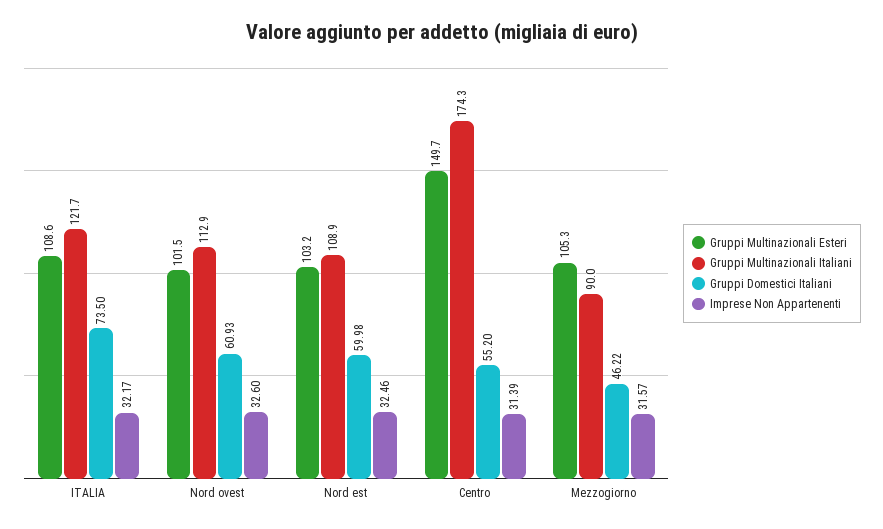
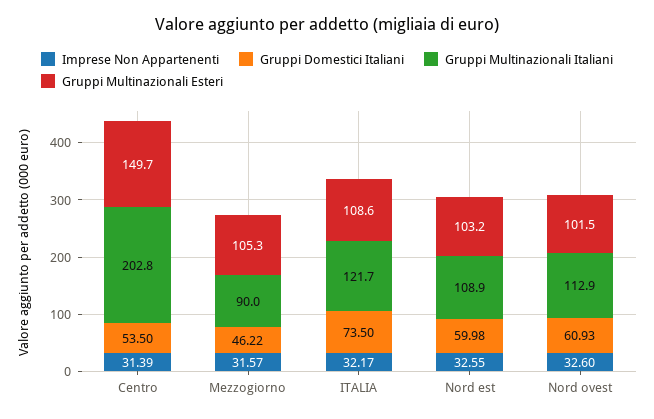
  {
    "Gruppi Multinazionali Esteri": {
      "ITALIA": 108.6,
      "Nord ovest": 101.5,
      "Nord est": 103.2,
      "Centro": 149.7,
      "Mezzogiorno": 105.3
    },
    "Gruppi Multinazionali Italiani": {
      "ITALIA": 121.7,
      "Nord ovest": 112.9,
      "Nord est": 108.9,
-     "Centro": 174.3,
+     "Centro": 202.8,
      "Mezzogiorno": 90
    },
    "Gruppi Domestici Italiani": {
      "ITALIA": 73.5,
      "Nord ovest": 60.93,
      "Nord est": 59.98,
-     "Centro": 55.2,
+     "Centro": 53.5,
      "Mezzogiorno": 46.22
    },
    "Imprese Non Appartenenti": {
      "ITALIA": 32.17,
      "Nord ovest": 32.6,
-     "Nord est": 32.46,
+     "Nord est": 32.55,
      "Centro": 31.39,
      "Mezzogiorno": 31.57
    }
  }

